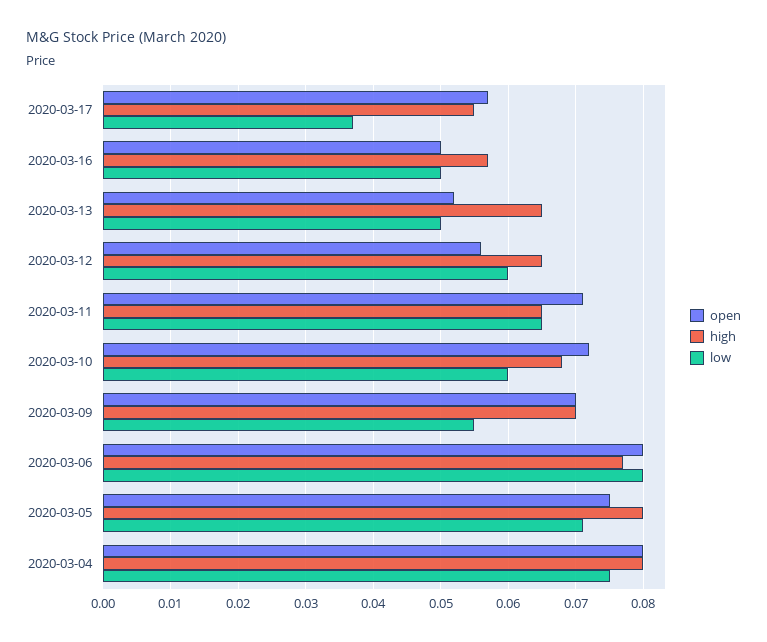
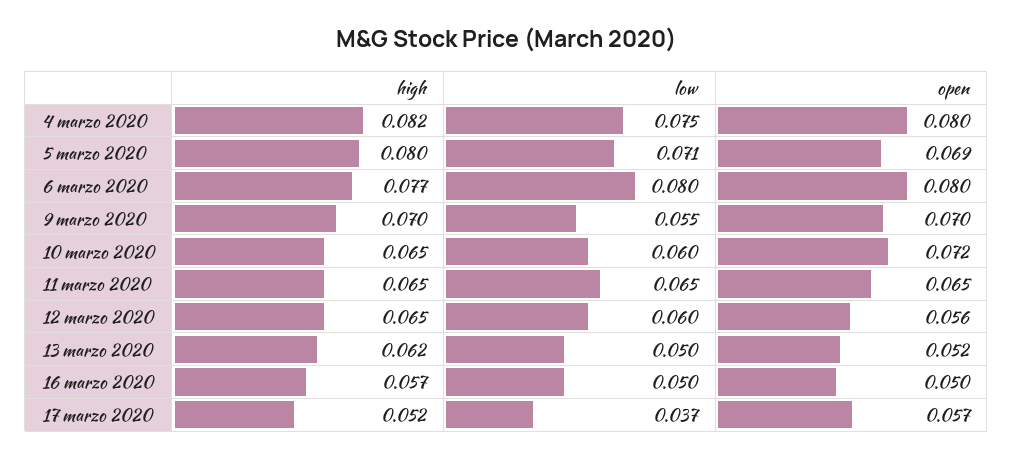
  {
    "open": {
      "2020-03-17": 0.057,
      "2020-03-16": 0.05,
      "2020-03-13": 0.052,
      "2020-03-12": 0.056,
-     "2020-03-11": 0.071,
+     "2020-03-11": 0.065,
      "2020-03-10": 0.072,
      "2020-03-09": 0.07,
      "2020-03-06": 0.08,
-     "2020-03-05": 0.075,
+     "2020-03-05": 0.069,
      "2020-03-04": 0.08
    },
    "high": {
-     "2020-03-17": 0.055,
+     "2020-03-17": 0.052,
      "2020-03-16": 0.057,
-     "2020-03-13": 0.065,
+     "2020-03-13": 0.062,
      "2020-03-12": 0.065,
      "2020-03-11": 0.065,
-     "2020-03-10": 0.068,
+     "2020-03-10": 0.065,
      "2020-03-09": 0.07,
      "2020-03-06": 0.077,
      "2020-03-05": 0.08,
-     "2020-03-04": 0.08
+     "2020-03-04": 0.082
    },
    "low": {
      "2020-03-17": 0.037,
      "2020-03-16": 0.05,
      "2020-03-13": 0.05,
      "2020-03-12": 0.06,
      "2020-03-11": 0.065,
      "2020-03-10": 0.06,
      "2020-03-09": 0.055,
      "2020-03-06": 0.08,
      "2020-03-05": 0.071,
      "2020-03-04": 0.075
    }
  }

